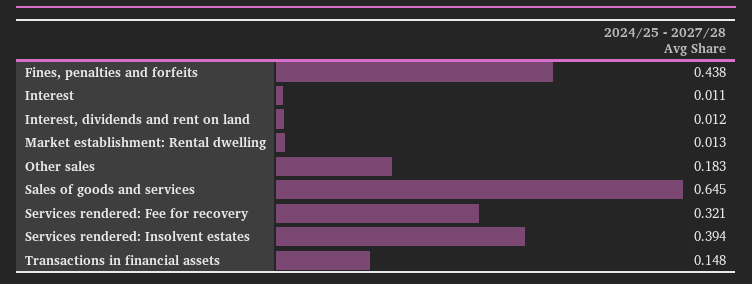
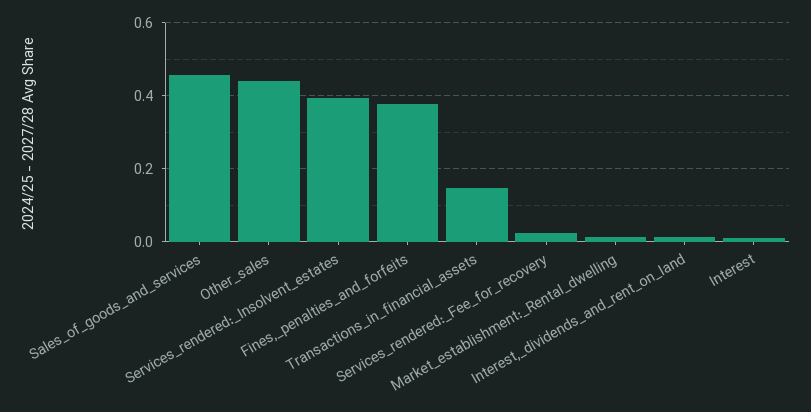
  {
-   "Fines, penalties and forfeits": 0.438,
+   "Fines, penalties and forfeits": 0.38,
    "Interest": 0.011,
    "Interest, dividends and rent on land": 0.012,
    "Market establishment: Rental dwelling": 0.013,
-   "Other sales": 0.183,
+   "Other sales": 0.44,
-   "Sales of goods and services": 0.645,
+   "Sales of goods and services": 0.46,
-   "Services rendered: Fee for recovery": 0.321,
+   "Services rendered: Fee for recovery": 0.02,
    "Services rendered: Insolvent estates": 0.394,
    "Transactions in financial assets": 0.148
  }

